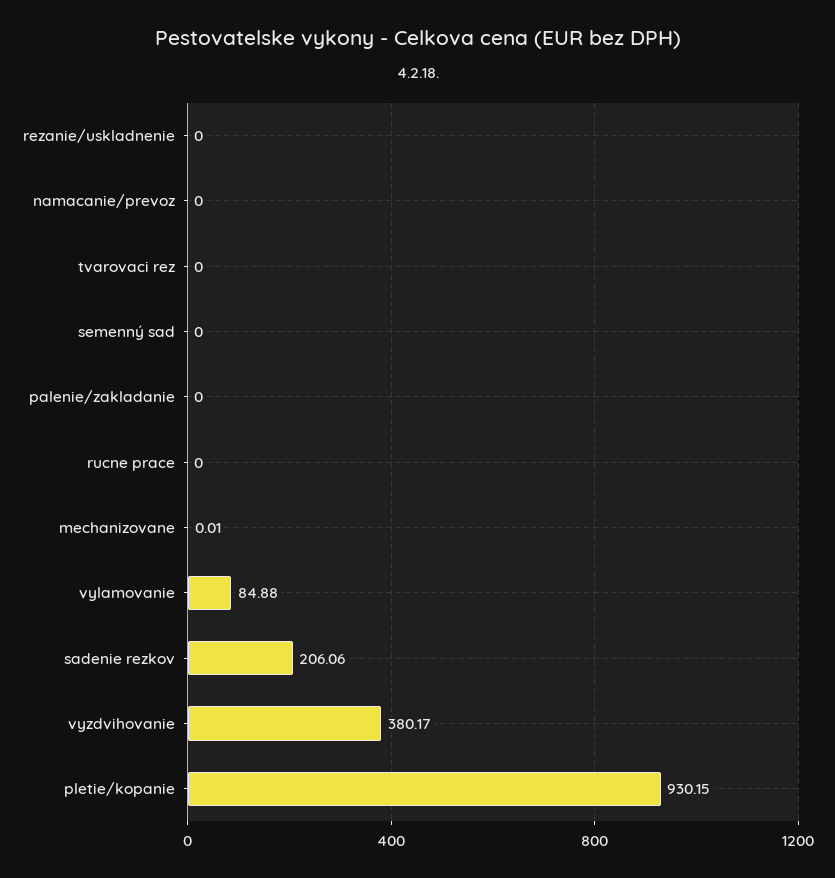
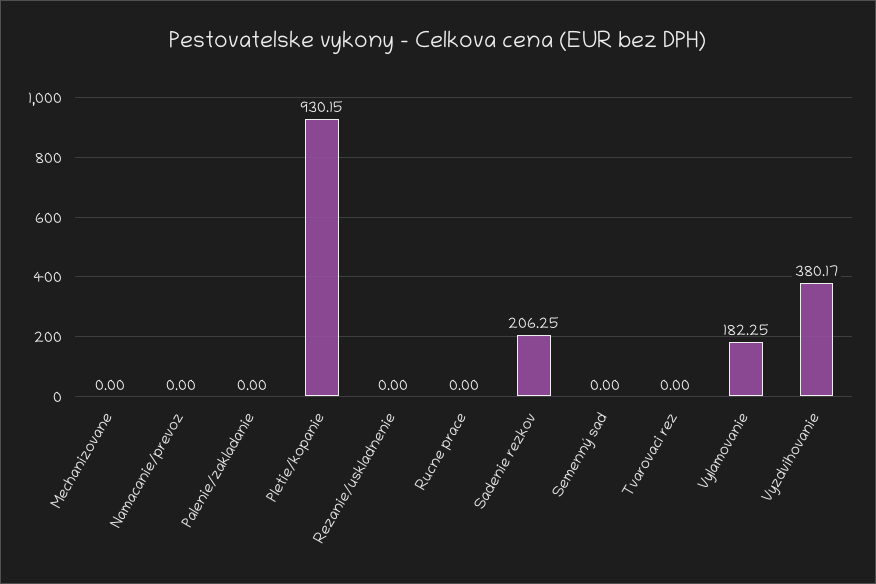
  {
    "rezanie/uskladnenie": 0,
    "namacanie/prevoz": 0,
    "tvarovaci rez": 0,
    "semenný sad": 0,
    "palenie/zakladanie": 0,
    "rucne prace": 0,
-   "mechanizovane": 0.01,
+   "mechanizovane": 0,
-   "vylamovanie": 84.88,
+   "vylamovanie": 182.25,
-   "sadenie rezkov": 206.06,
+   "sadenie rezkov": 206.25,
    "vyzdvihovanie": 380.17,
    "pletie/kopanie": 930.15
  }

